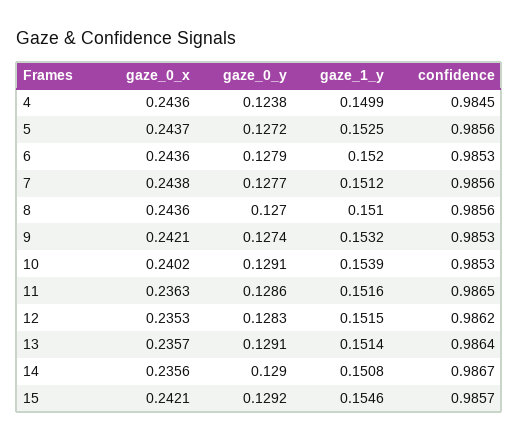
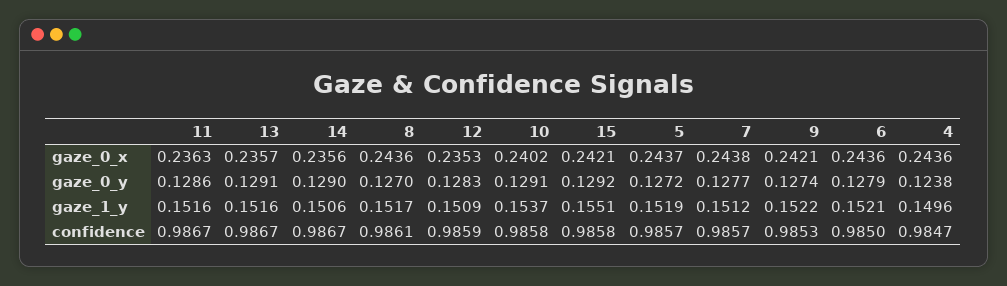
  {
    "gaze_0_x": {
      "4": 0.2436,
      "5": 0.2437,
      "6": 0.2436,
      "7": 0.2438,
      "8": 0.2436,
      "9": 0.2421,
      "10": 0.2402,
      "11": 0.2363,
      "12": 0.2353,
      "13": 0.2357,
      "14": 0.2356,
      "15": 0.2421
    },
    "gaze_0_y": {
      "4": 0.1238,
      "5": 0.1272,
      "6": 0.1279,
      "7": 0.1277,
      "8": 0.127,
      "9": 0.1274,
      "10": 0.1291,
      "11": 0.1286,
      "12": 0.1283,
      "13": 0.1291,
      "14": 0.129,
      "15": 0.1292
    },
    "gaze_1_y": {
-     "4": 0.1499,
+     "4": 0.1496,
-     "5": 0.1525,
+     "5": 0.1519,
-     "6": 0.152,
+     "6": 0.1521,
      "7": 0.1512,
-     "8": 0.151,
+     "8": 0.1517,
-     "9": 0.1532,
+     "9": 0.1522,
-     "10": 0.1539,
+     "10": 0.1537,
      "11": 0.1516,
-     "12": 0.1515,
+     "12": 0.1509,
-     "13": 0.1514,
+     "13": 0.1516,
-     "14": 0.1508,
+     "14": 0.1506,
-     "15": 0.1546
+     "15": 0.1551
    },
    "confidence": {
-     "4": 0.9845,
+     "4": 0.9847,
-     "5": 0.9856,
+     "5": 0.9857,
-     "6": 0.9853,
+     "6": 0.985,
-     "7": 0.9856,
+     "7": 0.9857,
-     "8": 0.9856,
+     "8": 0.9861,
      "9": 0.9853,
-     "10": 0.9853,
+     "10": 0.9858,
-     "11": 0.9865,
+     "11": 0.9867,
-     "12": 0.9862,
+     "12": 0.9859,
-     "13": 0.9864,
+     "13": 0.9867,
      "14": 0.9867,
-     "15": 0.9857
+     "15": 0.9858
    }
  }

